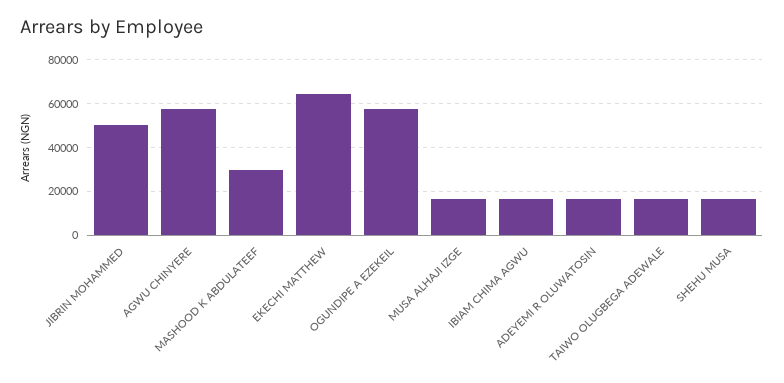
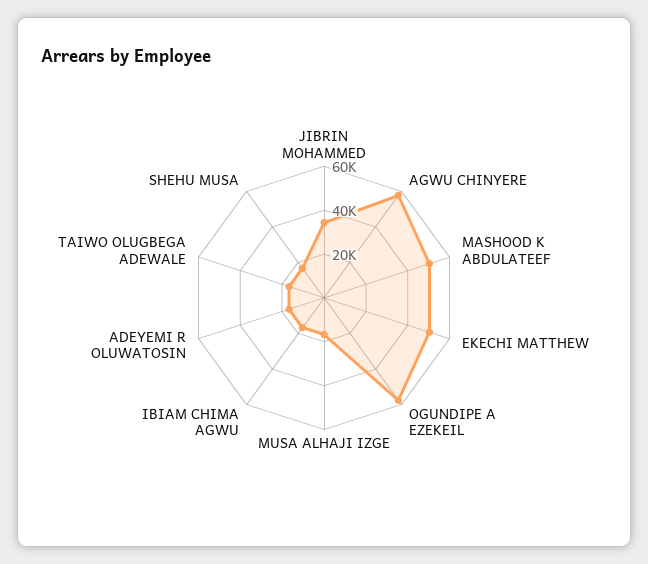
  {
-   "JIBRIN MOHAMMED": 50000,
+   "JIBRIN MOHAMMED": 35000,
    "AGWU CHINYERE": 60000,
-   "MASHOOD K ABDULATEEF": 30000,
+   "MASHOOD K ABDULATEEF": 50000,
-   "EKECHI MATTHEW": 65000,
+   "EKECHI MATTHEW": 50000,
    "OGUNDIPE A EZEKEIL": 60000,
    "MUSA ALHAJI IZGE": 15000,
    "IBIAM CHIMA AGWU": 15000,
    "ADEYEMI R OLUWATOSIN": 15000,
    "TAIWO OLUGBEGA ADEWALE": 15000,
    "SHEHU MUSA": 15000
  }

